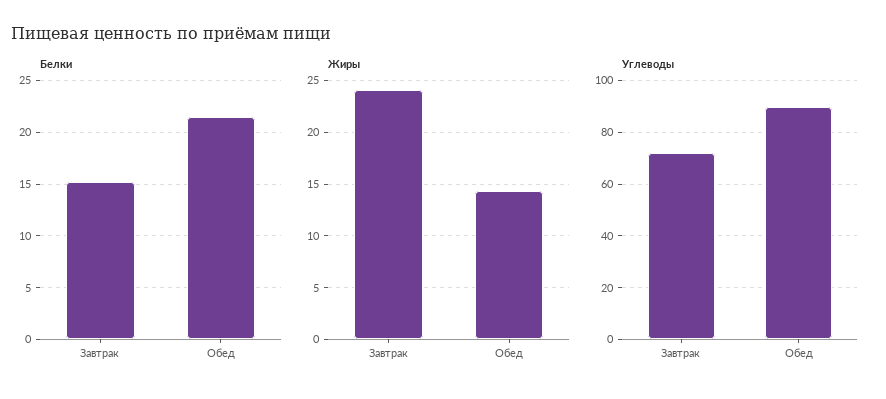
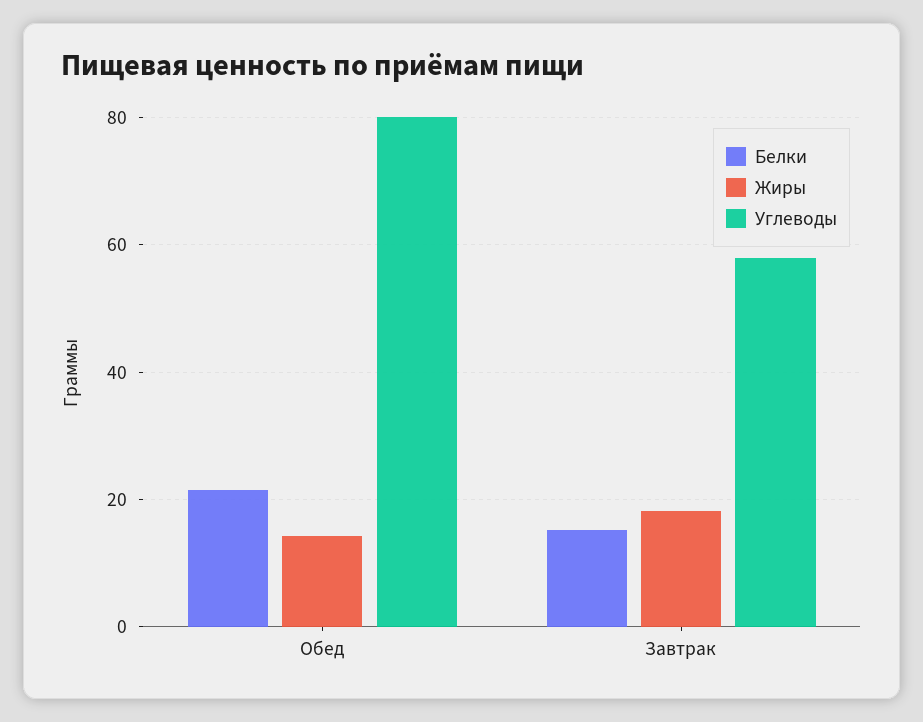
  {
    "Белки": {
      "Завтрак": 15,
      "Обед": 21
    },
    "Жиры": {
-     "Завтрак": 24,
+     "Завтрак": 18,
      "Обед": 14
    },
    "Углеводы": {
-     "Завтрак": 72.5,
+     "Завтрак": 58,
-     "Обед": 90
+     "Обед": 80
    }
  }

